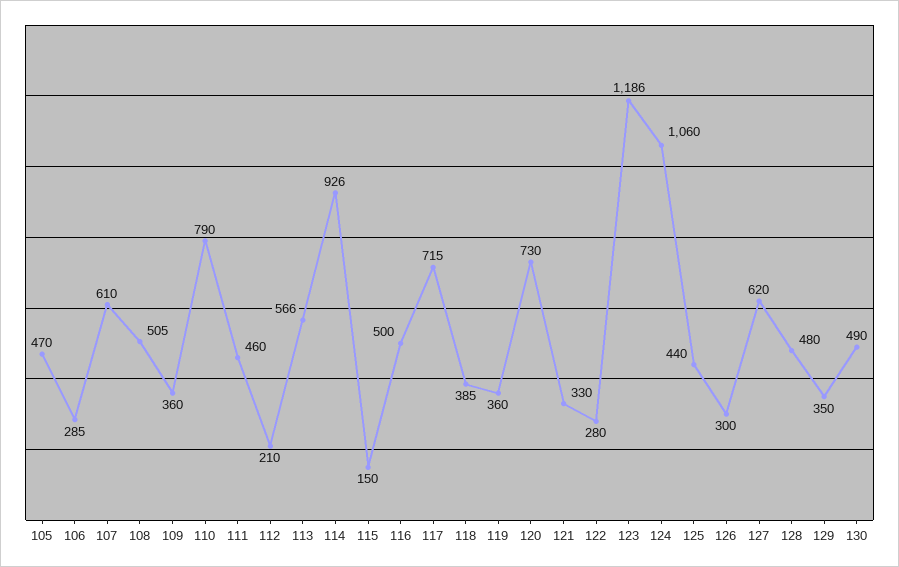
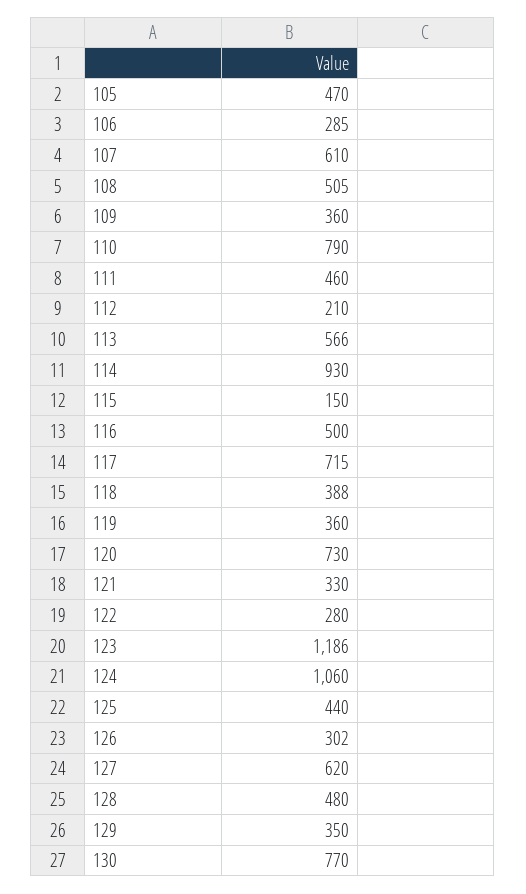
  {
    "105": 470,
    "106": 285,
    "107": 610,
    "108": 505,
    "109": 360,
    "110": 790,
    "111": 460,
    "112": 210,
    "113": 566,
-   "114": 926,
+   "114": 930,
    "115": 150,
    "116": 500,
    "117": 715,
-   "118": 385,
+   "118": 388,
    "119": 360,
    "120": 730,
    "121": 330,
    "122": 280,
    "123": 1186,
    "124": 1060,
    "125": 440,
-   "126": 300,
+   "126": 302,
    "127": 620,
    "128": 480,
    "129": 350,
-   "130": 490
+   "130": 770
  }

